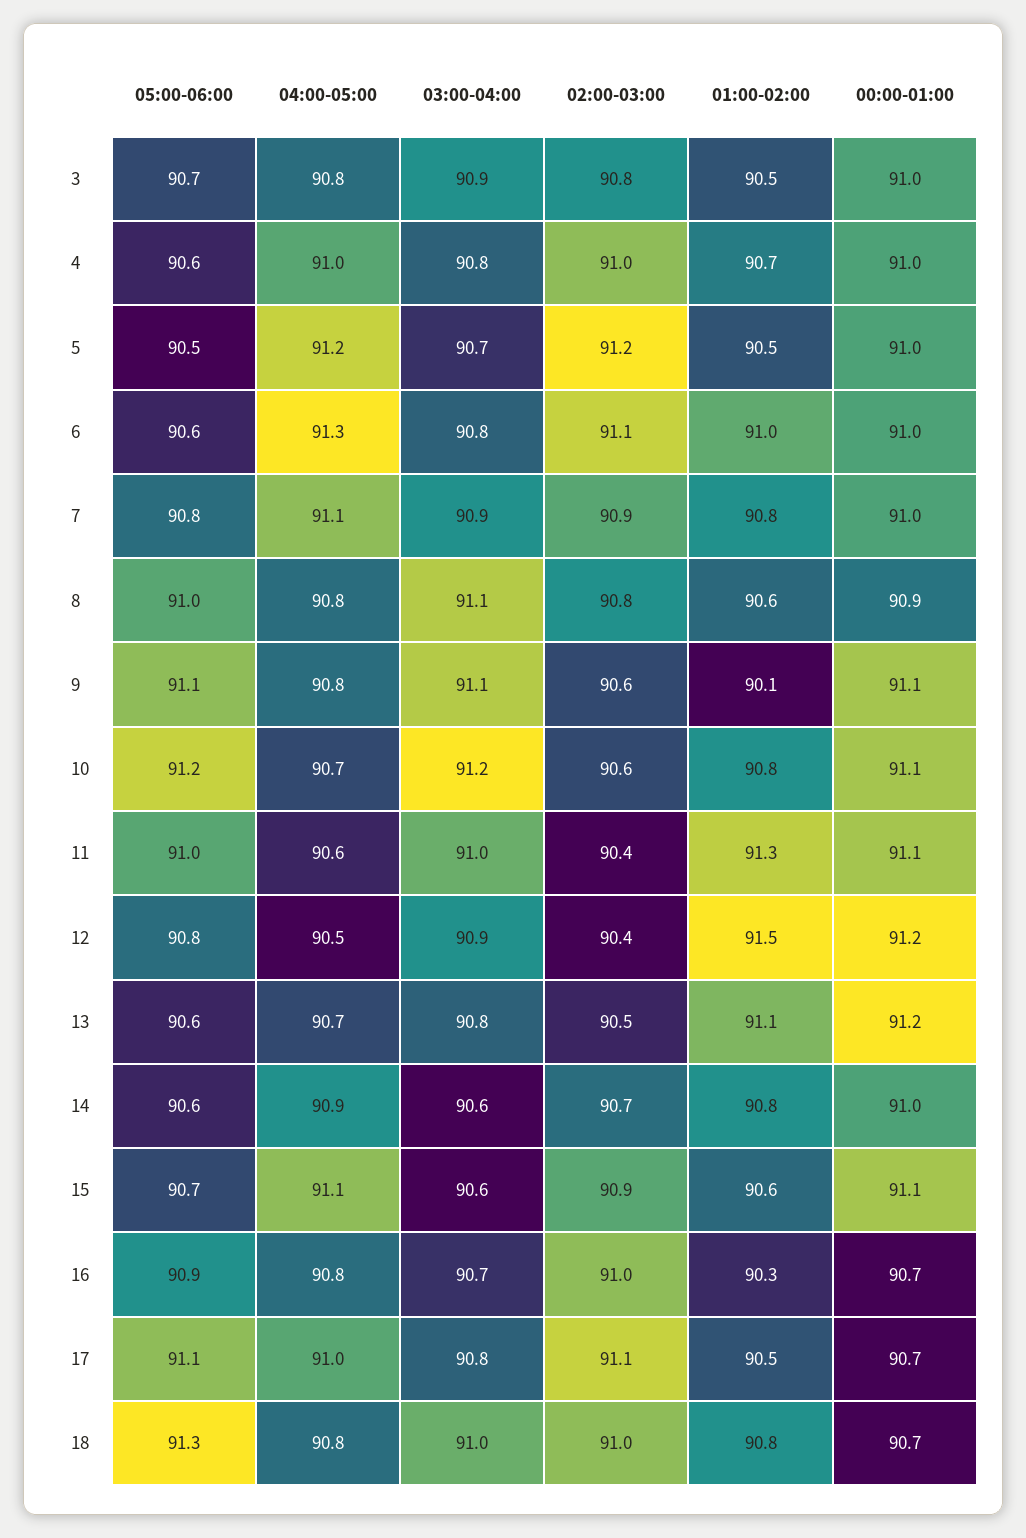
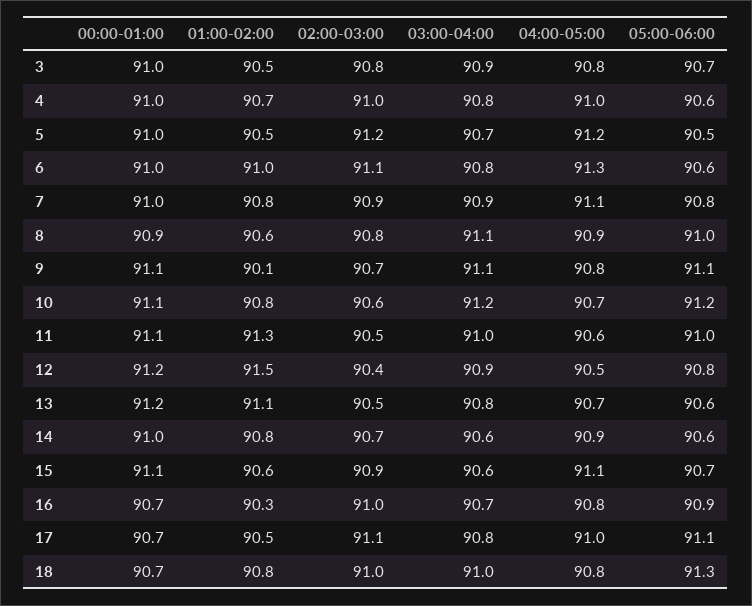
  {
    "05:00-06:00": {
      "3": 90.7,
      "4": 90.6,
      "5": 90.5,
      "6": 90.6,
      "7": 90.8,
      "8": 91,
      "9": 91.1,
      "10": 91.2,
      "11": 91,
      "12": 90.8,
      "13": 90.6,
      "14": 90.6,
      "15": 90.7,
      "16": 90.9,
      "17": 91.1,
      "18": 91.3
    },
    "04:00-05:00": {
      "3": 90.8,
      "4": 91,
      "5": 91.2,
      "6": 91.3,
      "7": 91.1,
-     "8": 90.8,
+     "8": 90.9,
      "9": 90.8,
      "10": 90.7,
      "11": 90.6,
      "12": 90.5,
      "13": 90.7,
      "14": 90.9,
      "15": 91.1,
      "16": 90.8,
      "17": 91,
      "18": 90.8
    },
    "03:00-04:00": {
      "3": 90.9,
      "4": 90.8,
      "5": 90.7,
      "6": 90.8,
      "7": 90.9,
      "8": 91.1,
      "9": 91.1,
      "10": 91.2,
      "11": 91,
      "12": 90.9,
      "13": 90.8,
      "14": 90.6,
      "15": 90.6,
      "16": 90.7,
      "17": 90.8,
      "18": 91
    },
    "02:00-03:00": {
      "3": 90.8,
      "4": 91,
      "5": 91.2,
      "6": 91.1,
      "7": 90.9,
      "8": 90.8,
-     "9": 90.6,
+     "9": 90.7,
      "10": 90.6,
-     "11": 90.4,
+     "11": 90.5,
      "12": 90.4,
      "13": 90.5,
      "14": 90.7,
      "15": 90.9,
      "16": 91,
      "17": 91.1,
      "18": 91
    },
    "01:00-02:00": {
      "3": 90.5,
      "4": 90.7,
      "5": 90.5,
      "6": 91,
      "7": 90.8,
      "8": 90.6,
      "9": 90.1,
      "10": 90.8,
      "11": 91.3,
      "12": 91.5,
      "13": 91.1,
      "14": 90.8,
      "15": 90.6,
      "16": 90.3,
      "17": 90.5,
      "18": 90.8
    },
    "00:00-01:00": {
      "3": 91,
      "4": 91,
      "5": 91,
      "6": 91,
      "7": 91,
      "8": 90.9,
      "9": 91.1,
      "10": 91.1,
      "11": 91.1,
      "12": 91.2,
      "13": 91.2,
      "14": 91,
      "15": 91.1,
      "16": 90.7,
      "17": 90.7,
      "18": 90.7
    }
  }

